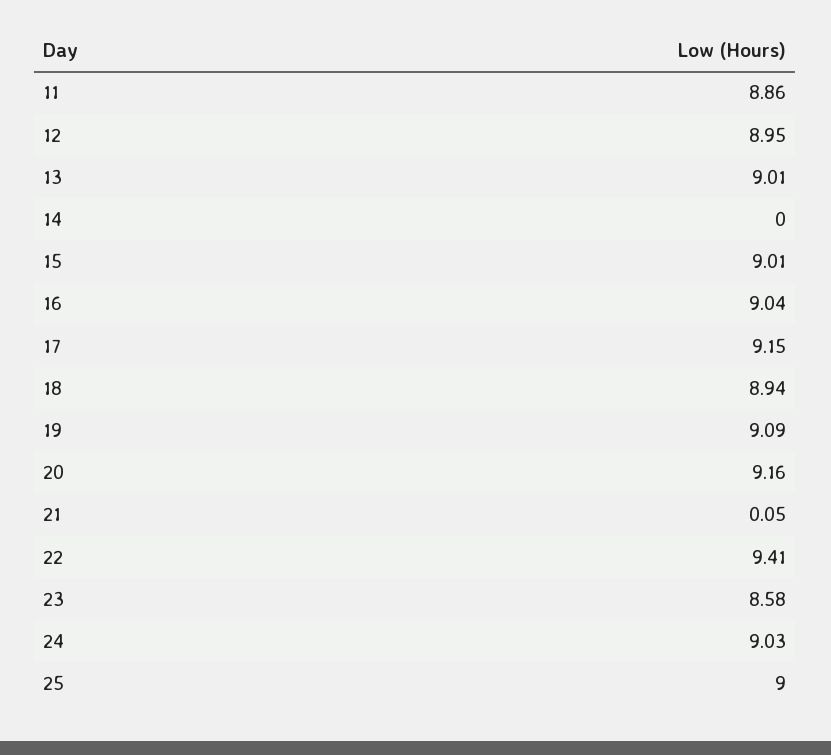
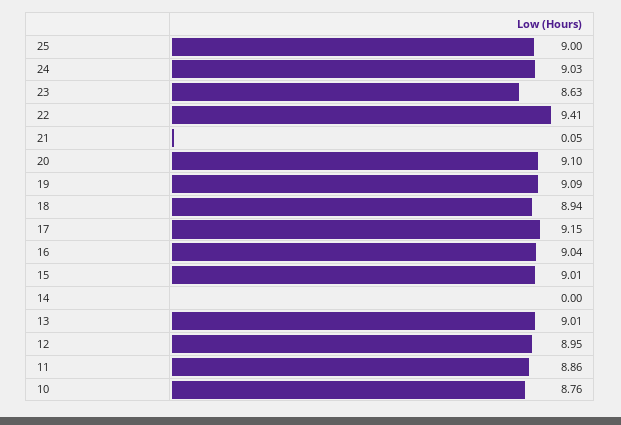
  {
    "11": 8.86,
    "12": 8.95,
    "13": 9.01,
    "14": 0,
    "15": 9.01,
    "16": 9.04,
    "17": 9.15,
    "18": 8.94,
    "19": 9.09,
-   "20": 9.16,
+   "20": 9.1,
    "21": 0.05,
    "22": 9.41,
-   "23": 8.58,
+   "23": 8.63,
    "24": 9.03,
-   "25": 9
+   "25": 9,
+   "10": 8.76
  }

